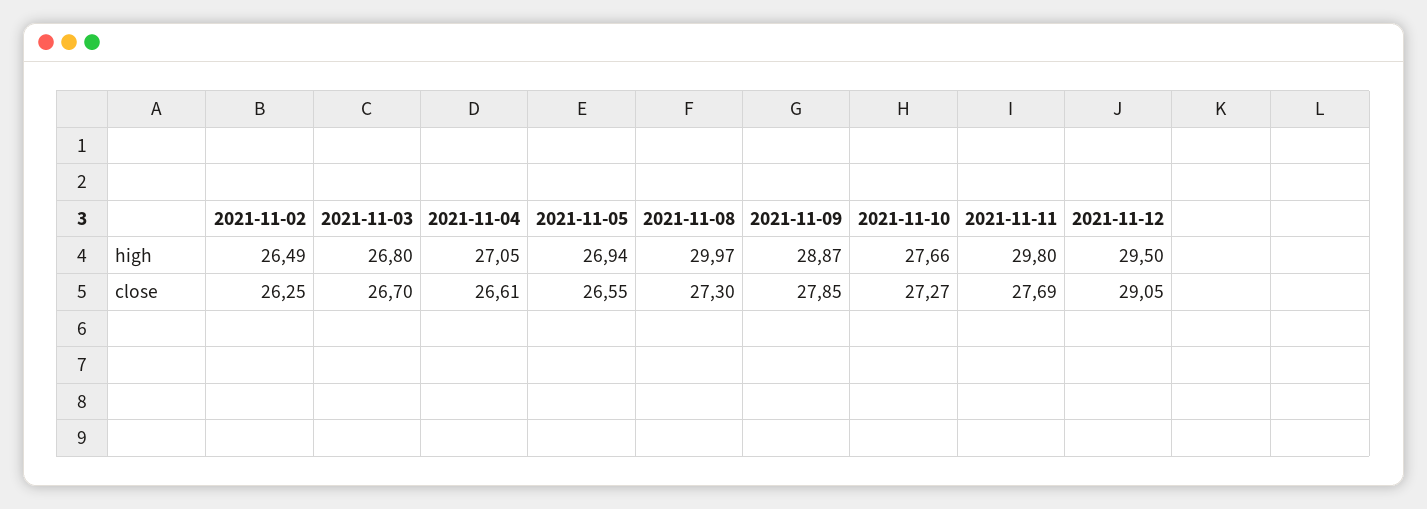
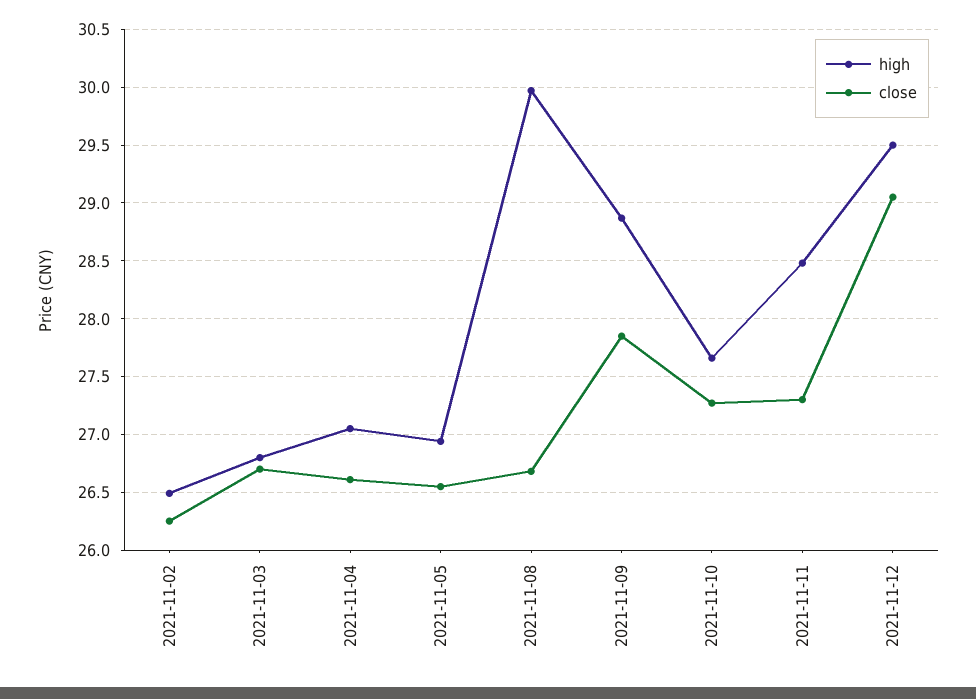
  {
    "high": {
      "2021-11-02": 26.49,
      "2021-11-03": 26.8,
      "2021-11-04": 27.05,
      "2021-11-05": 26.94,
      "2021-11-08": 29.97,
      "2021-11-09": 28.87,
      "2021-11-10": 27.66,
-     "2021-11-11": 29.8,
+     "2021-11-11": 28.5,
      "2021-11-12": 29.5
    },
    "close": {
      "2021-11-02": 26.25,
      "2021-11-03": 26.7,
      "2021-11-04": 26.61,
      "2021-11-05": 26.55,
-     "2021-11-08": 27.3,
+     "2021-11-08": 26.7,
      "2021-11-09": 27.85,
      "2021-11-10": 27.27,
-     "2021-11-11": 27.69,
+     "2021-11-11": 27.3,
      "2021-11-12": 29.05
    }
  }

